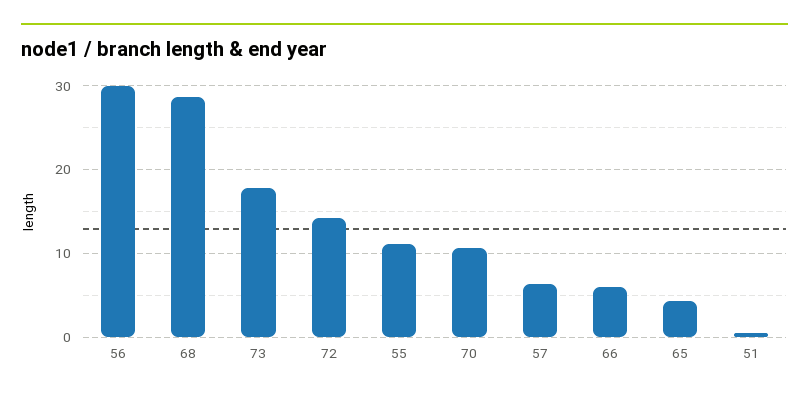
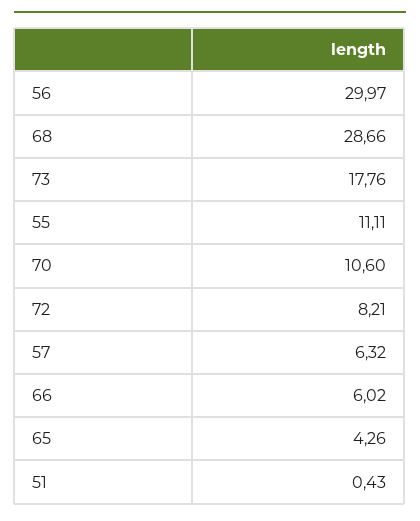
  {
    "56": 29.97,
    "68": 28.66,
    "73": 17.76,
-   "72": 14,
+   "72": 8.21,
    "55": 11.11,
    "70": 10.6,
    "57": 6.32,
    "66": 6.02,
    "65": 4.26,
    "51": 0.43
  }

